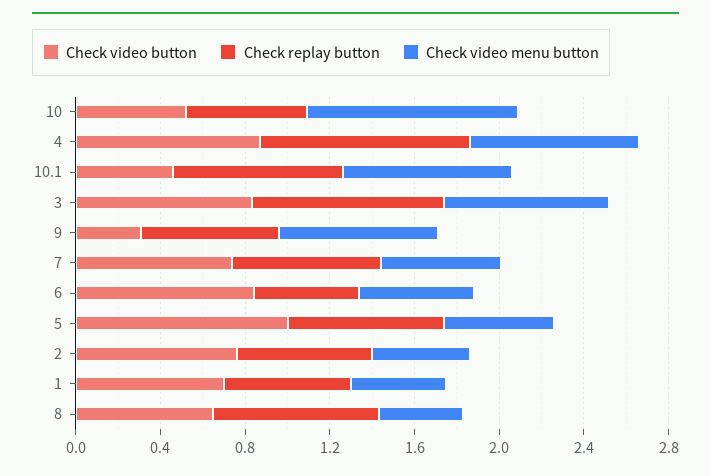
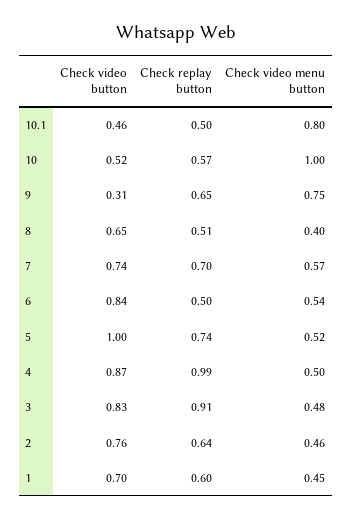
  {
    "Check video button": {
      "10": 0.52,
      "4": 0.87,
      "10.1": 0.46,
      "3": 0.83,
      "9": 0.31,
      "7": 0.74,
      "6": 0.84,
      "5": 1,
      "2": 0.76,
      "1": 0.7,
      "8": 0.65
    },
    "Check replay button": {
      "10": 0.57,
      "4": 0.99,
-     "10.1": 0.8,
+     "10.1": 0.5,
      "3": 0.91,
      "9": 0.65,
      "7": 0.7,
      "6": 0.5,
      "5": 0.74,
      "2": 0.64,
      "1": 0.6,
-     "8": 0.8
+     "8": 0.51
    },
    "Check video menu button": {
      "10": 1,
-     "4": 0.8,
+     "4": 0.5,
      "10.1": 0.8,
-     "3": 0.8,
+     "3": 0.48,
      "9": 0.75,
      "7": 0.57,
      "6": 0.54,
      "5": 0.52,
      "2": 0.46,
      "1": 0.45,
      "8": 0.4
    }
  }

